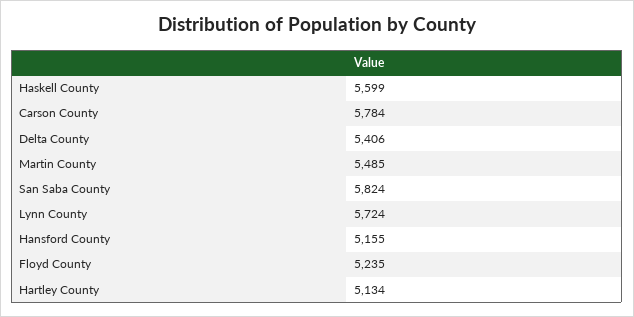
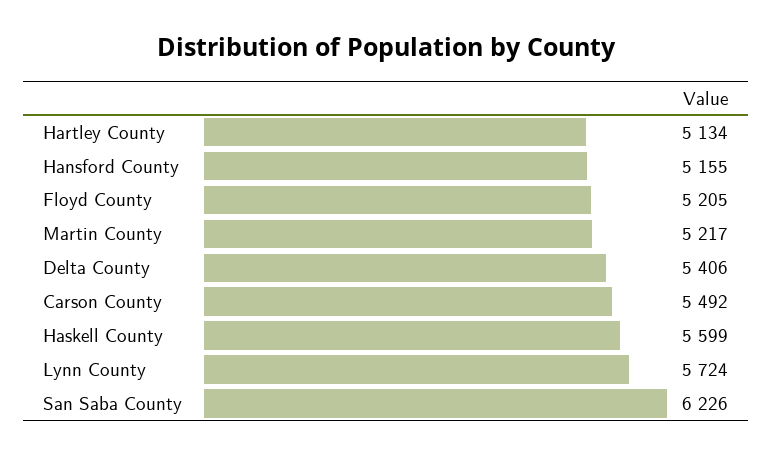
  {
    "Haskell County": 5599,
-   "Carson County": 5784,
+   "Carson County": 5492,
    "Delta County": 5406,
-   "Martin County": 5485,
+   "Martin County": 5217,
-   "San Saba County": 5824,
+   "San Saba County": 6226,
    "Lynn County": 5724,
    "Hansford County": 5155,
-   "Floyd County": 5235,
+   "Floyd County": 5205,
    "Hartley County": 5134
  }

